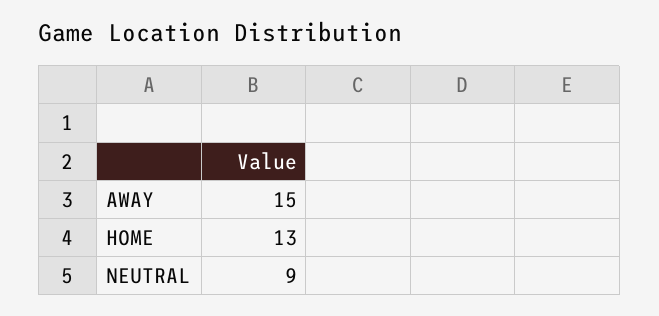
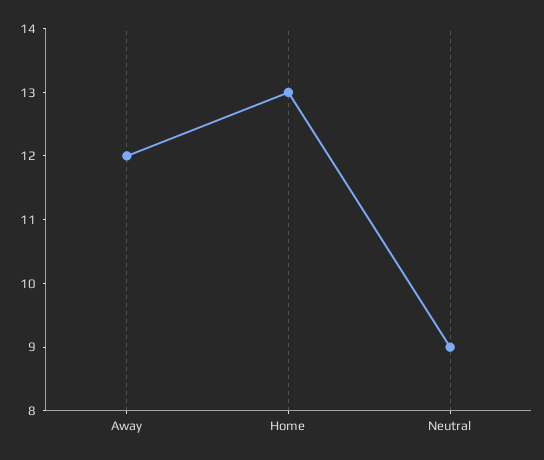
  {
-   "AWAY": 15,
+   "AWAY": 12,
    "HOME": 13,
    "NEUTRAL": 9
  }

